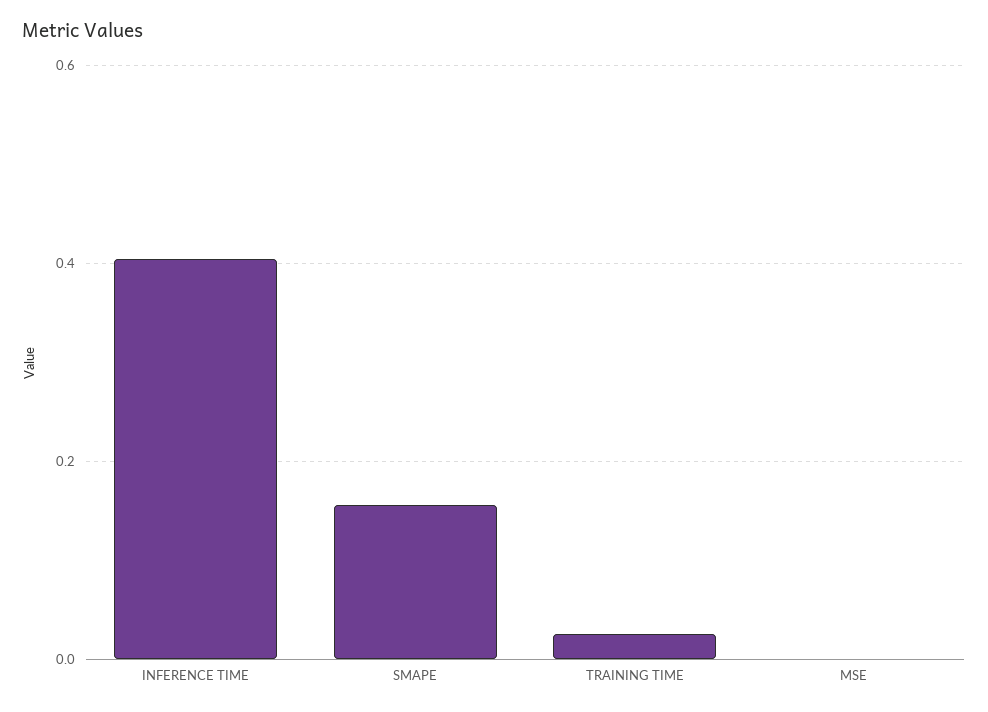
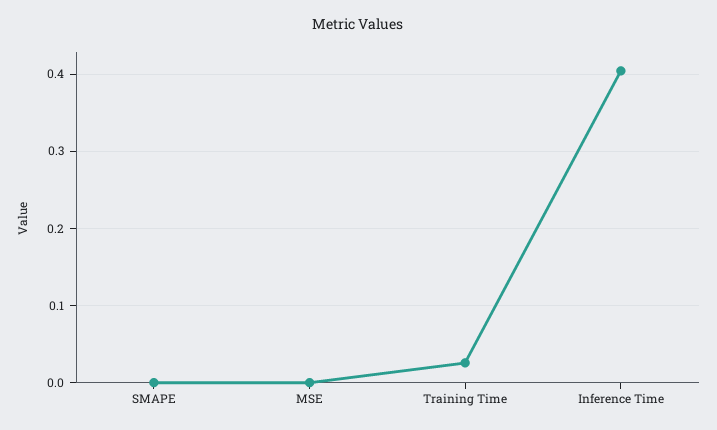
  {
    "INFERENCE TIME": 0.4,
-   "SMAPE": 0.16,
+   "SMAPE": 0,
    "TRAINING TIME": 0.03,
    "MSE": 0
  }

